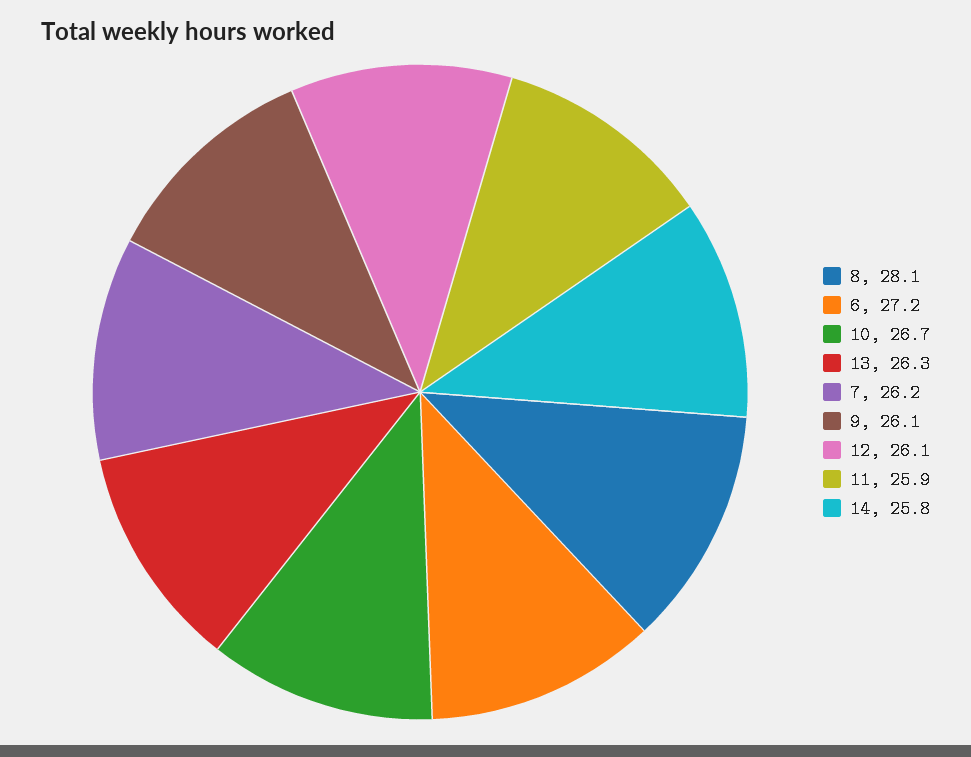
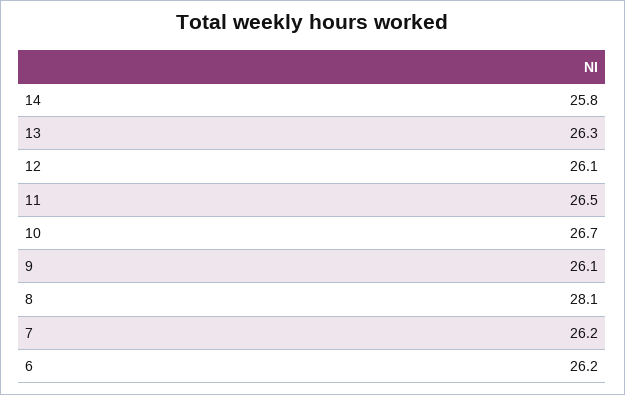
  {
    "8": 28.1,
-   "6": 27.2,
+   "6": 26.2,
    "10": 26.7,
    "13": 26.3,
    "7": 26.2,
    "9": 26.1,
    "12": 26.1,
-   "11": 25.9,
+   "11": 26.5,
    "14": 25.8
  }

